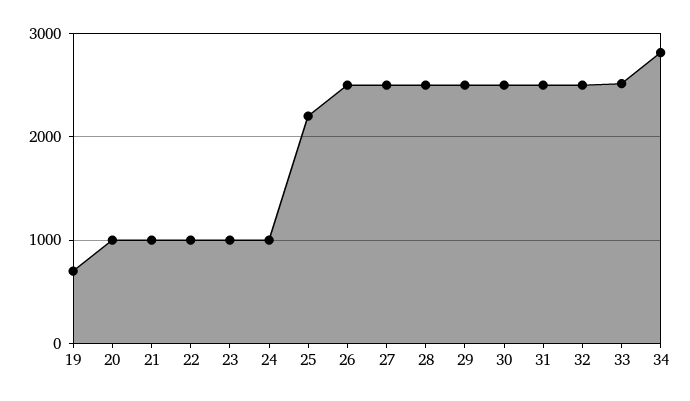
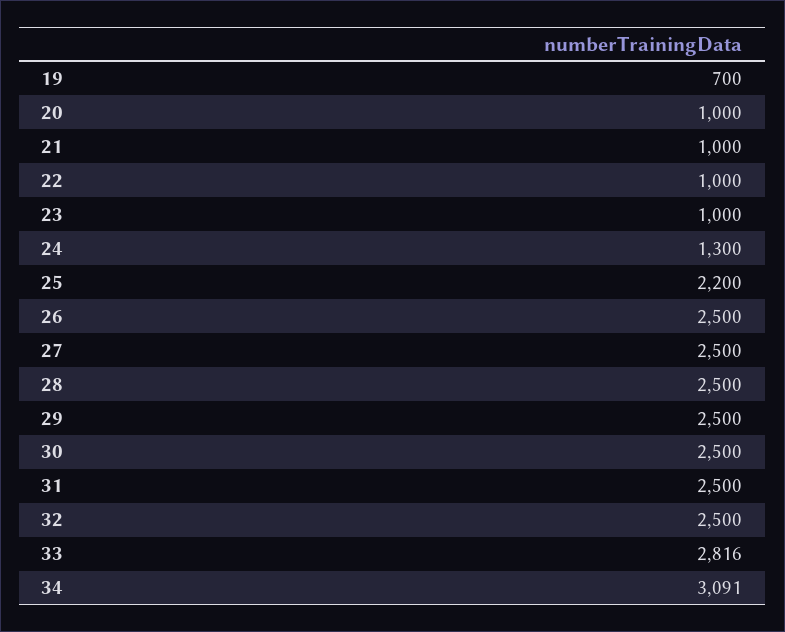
  {
    "19": 700,
    "20": 1000,
    "21": 1000,
    "22": 1000,
    "23": 1000,
-   "24": 1000,
+   "24": 1300,
    "25": 2200,
    "26": 2500,
    "27": 2500,
    "28": 2500,
    "29": 2500,
    "30": 2500,
    "31": 2500,
    "32": 2500,
-   "33": 2500,
+   "33": 2816,
-   "34": 2800
+   "34": 3091
  }

